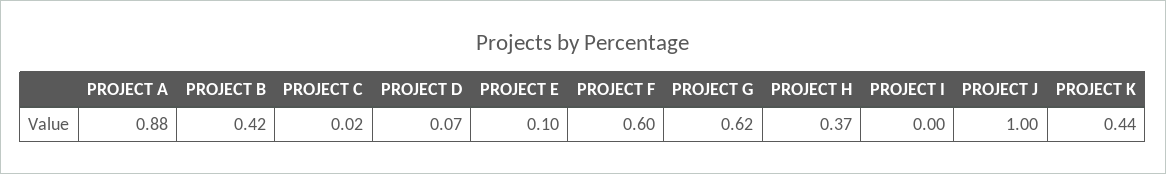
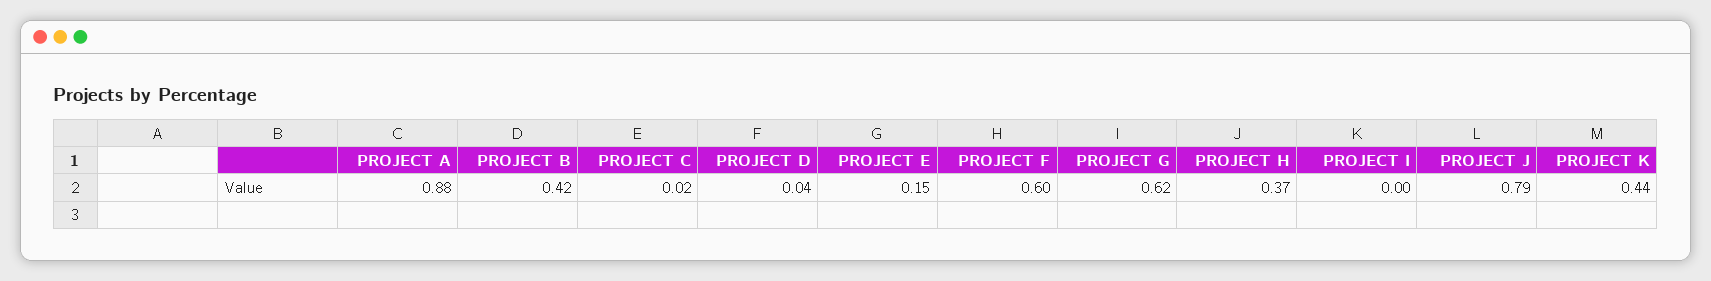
  {
    "PROJECT A": 0.88,
    "PROJECT B": 0.42,
    "PROJECT C": 0.02,
-   "PROJECT D": 0.07,
+   "PROJECT D": 0.04,
-   "PROJECT E": 0.1,
+   "PROJECT E": 0.15,
    "PROJECT F": 0.6,
    "PROJECT G": 0.62,
    "PROJECT H": 0.37,
    "PROJECT I": 0,
-   "PROJECT J": 1,
+   "PROJECT J": 0.79,
    "PROJECT K": 0.44
  }

